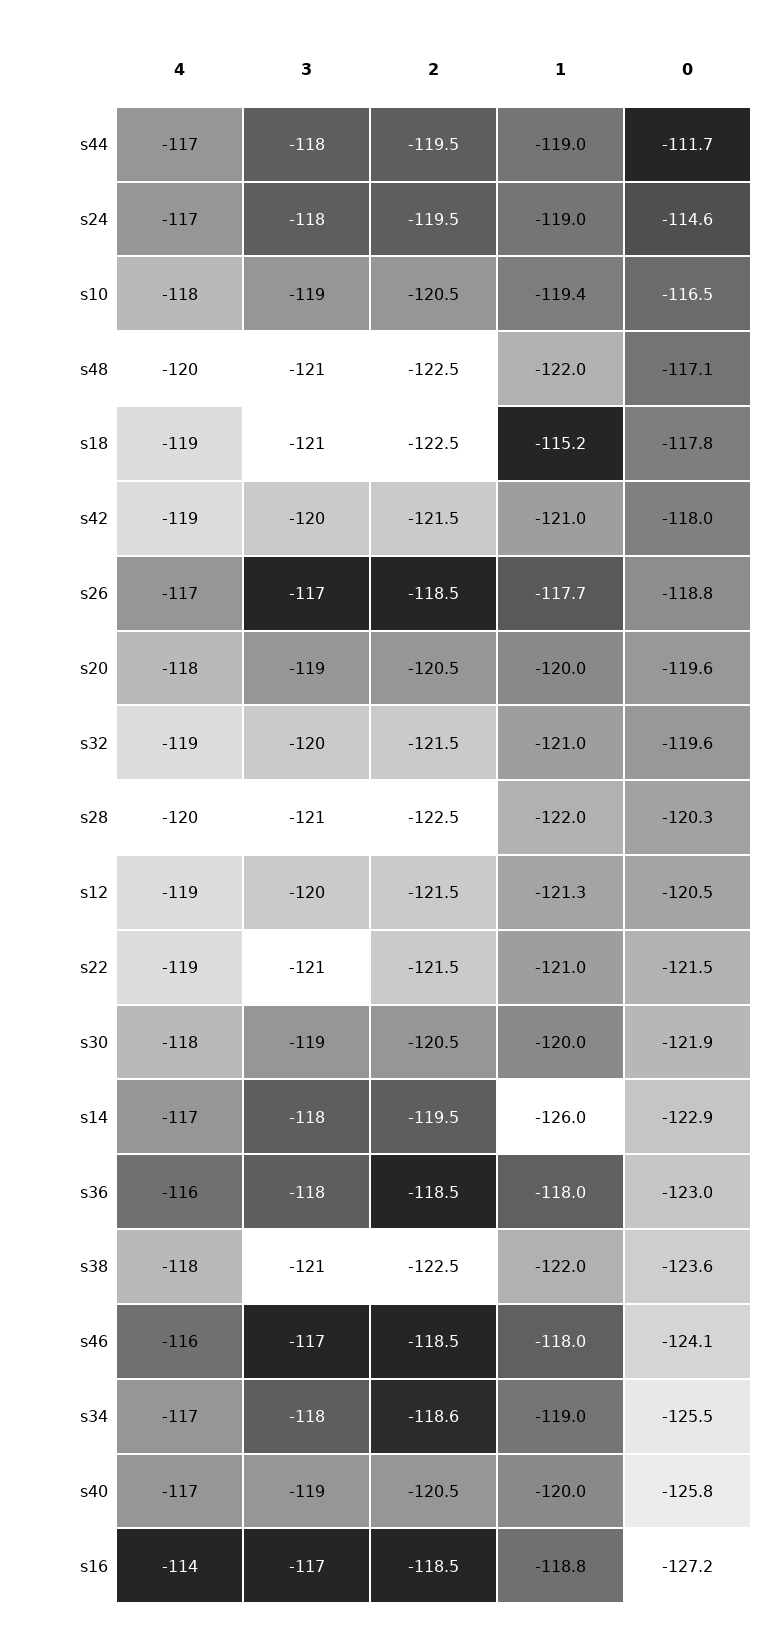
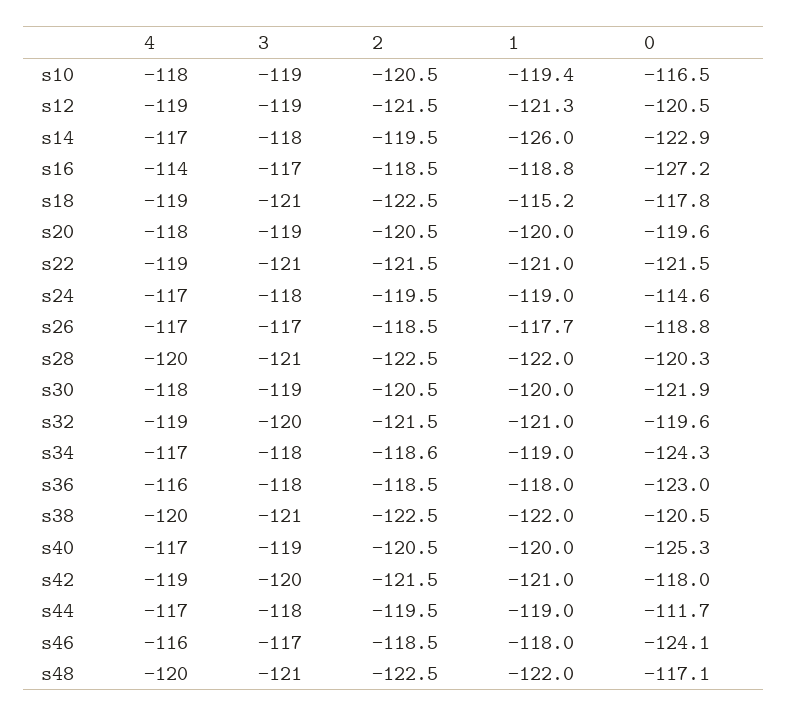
  {
    "4": {
      "s44": -117,
      "s24": -117,
      "s10": -118,
      "s48": -120,
      "s18": -119,
      "s42": -119,
      "s26": -117,
      "s20": -118,
      "s32": -119,
      "s28": -120,
      "s12": -119,
      "s22": -119,
      "s30": -118,
      "s14": -117,
      "s36": -116,
-     "s38": -118,
+     "s38": -120,
      "s46": -116,
      "s34": -117,
      "s40": -117,
      "s16": -114
    },
    "3": {
      "s44": -118,
      "s24": -118,
      "s10": -119,
      "s48": -121,
      "s18": -121,
      "s42": -120,
      "s26": -117,
      "s20": -119,
      "s32": -120,
      "s28": -121,
-     "s12": -120,
+     "s12": -119,
      "s22": -121,
      "s30": -119,
      "s14": -118,
      "s36": -118,
      "s38": -121,
      "s46": -117,
      "s34": -118,
      "s40": -119,
      "s16": -117
    },
    "2": {
      "s44": -119.5,
      "s24": -119.5,
      "s10": -120.5,
      "s48": -122.5,
      "s18": -122.5,
      "s42": -121.5,
      "s26": -118.5,
      "s20": -120.5,
      "s32": -121.5,
      "s28": -122.5,
      "s12": -121.5,
      "s22": -121.5,
      "s30": -120.5,
      "s14": -119.5,
      "s36": -118.5,
      "s38": -122.5,
      "s46": -118.5,
      "s34": -118.6,
      "s40": -120.5,
      "s16": -118.5
    },
    "1": {
      "s44": -119,
      "s24": -119,
      "s10": -119.4,
      "s48": -122,
      "s18": -115.2,
      "s42": -121,
      "s26": -117.7,
      "s20": -120,
      "s32": -121,
      "s28": -122,
      "s12": -121.3,
      "s22": -121,
      "s30": -120,
      "s14": -126,
      "s36": -118,
      "s38": -122,
      "s46": -118,
      "s34": -119,
      "s40": -120,
      "s16": -118.8
    },
    "0": {
      "s44": -111.7,
      "s24": -114.6,
      "s10": -116.5,
      "s48": -117.1,
      "s18": -117.8,
      "s42": -118,
      "s26": -118.8,
      "s20": -119.6,
      "s32": -119.6,
      "s28": -120.3,
      "s12": -120.5,
      "s22": -121.5,
      "s30": -121.9,
      "s14": -122.9,
      "s36": -123,
-     "s38": -123.6,
+     "s38": -120.5,
      "s46": -124.1,
-     "s34": -125.5,
+     "s34": -124.3,
-     "s40": -125.8,
+     "s40": -125.3,
      "s16": -127.2
    }
  }

